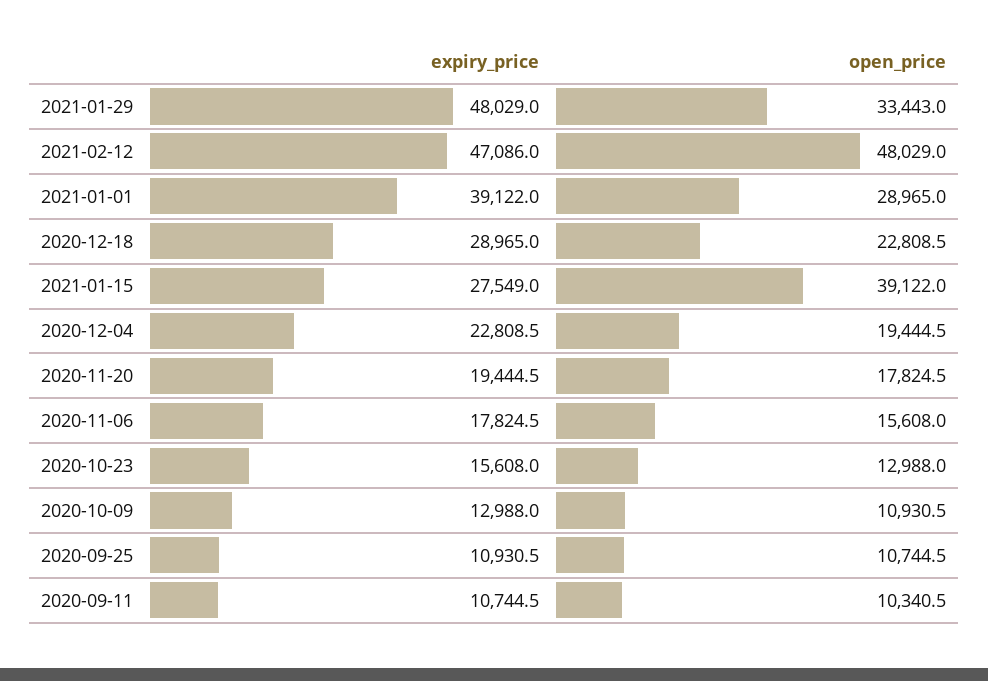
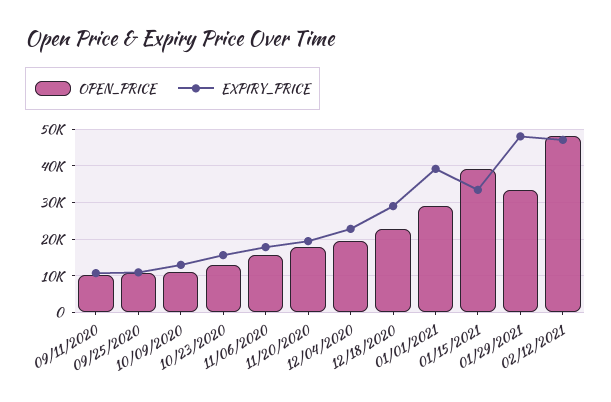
  {
    "expiry_price": {
      "2021-01-29": 48029,
      "2021-02-12": 47086,
      "2021-01-01": 39122,
      "2020-12-18": 28965,
-     "2021-01-15": 27549,
+     "2021-01-15": 34000,
      "2020-12-04": 22808.5,
      "2020-11-20": 19444.5,
      "2020-11-06": 17824.5,
      "2020-10-23": 15608,
      "2020-10-09": 12988,
      "2020-09-25": 10930.5,
      "2020-09-11": 10744.5
    },
    "open_price": {
      "2021-01-29": 33443,
      "2021-02-12": 48029,
      "2021-01-01": 28965,
      "2020-12-18": 22808.5,
      "2021-01-15": 39122,
      "2020-12-04": 19444.5,
      "2020-11-20": 17824.5,
      "2020-11-06": 15608,
      "2020-10-23": 12988,
      "2020-10-09": 10930.5,
      "2020-09-25": 10744.5,
      "2020-09-11": 10340.5
    }
  }

